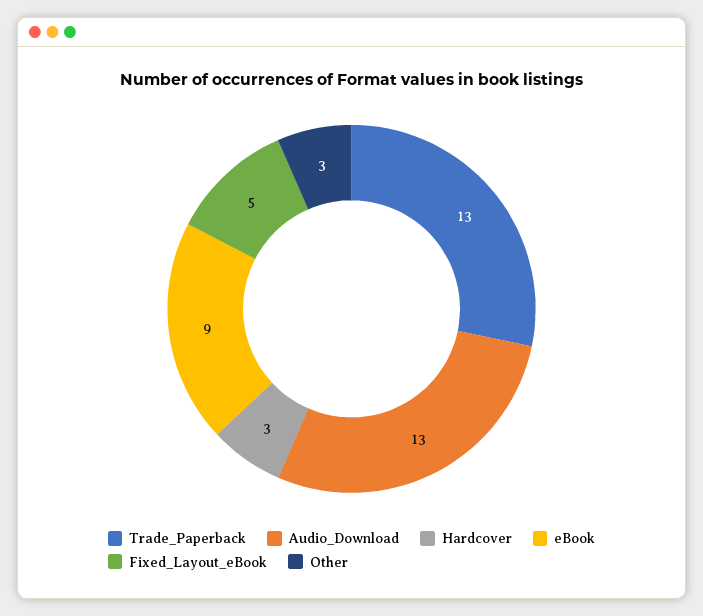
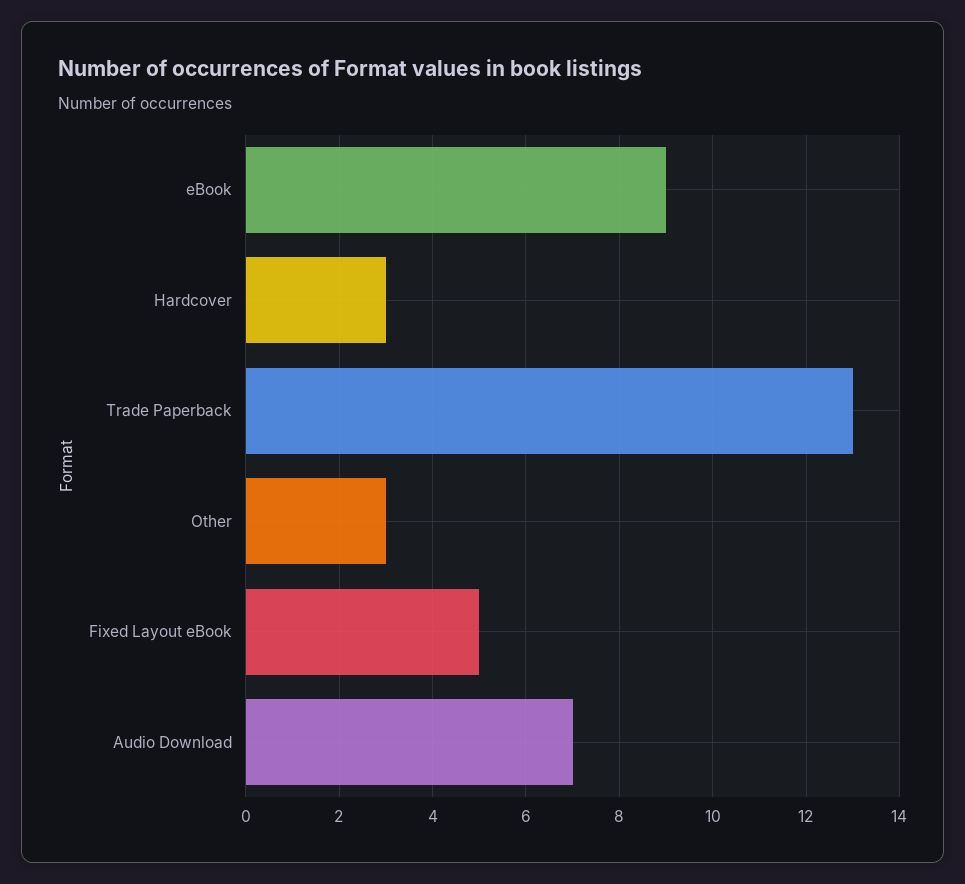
  {
    "Trade_Paperback": 13,
-   "Audio_Download": 13,
+   "Audio_Download": 7,
    "Hardcover": 3,
    "eBook": 9,
    "Fixed_Layout_eBook": 5,
    "Other": 3
  }

